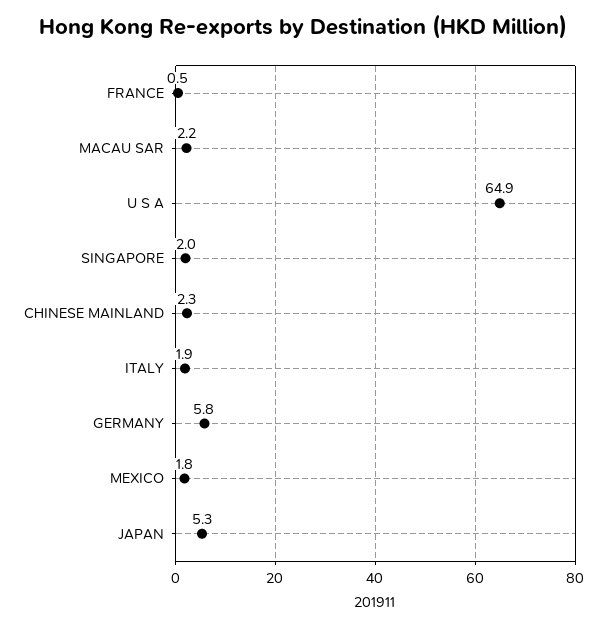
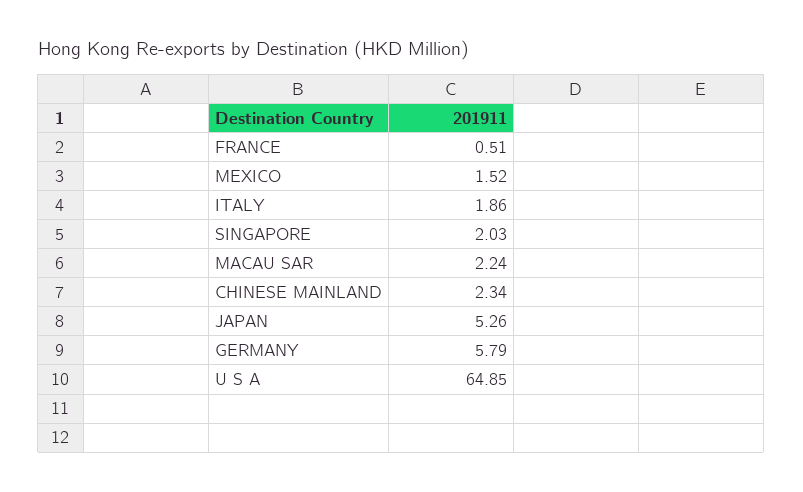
  {
    "FRANCE": 0.51,
    "MACAU SAR": 2.24,
    "U S A": 64.85,
    "SINGAPORE": 2.03,
    "CHINESE MAINLAND": 2.34,
    "ITALY": 1.86,
    "GERMANY": 5.79,
-   "MEXICO": 1.8,
+   "MEXICO": 1.52,
    "JAPAN": 5.26
  }

